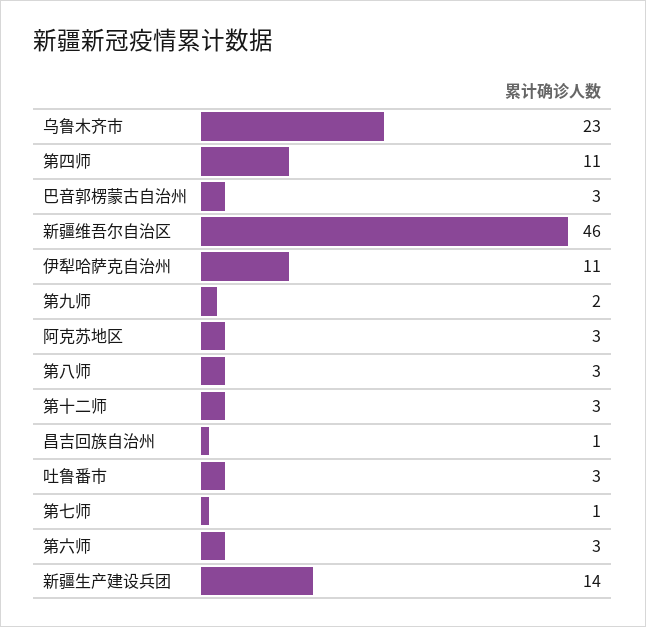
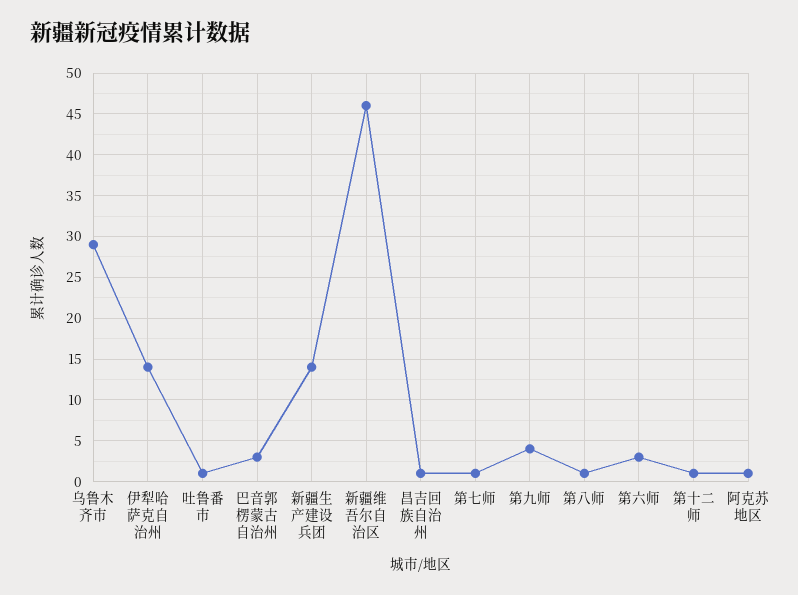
  {
-   "乌鲁木齐市": 23,
+   "乌鲁木齐市": 29,
-   "第四师": 11,
    "巴音郭楞蒙古自治州": 3,
    "新疆维吾尔自治区": 46,
-   "伊犁哈萨克自治州": 11,
+   "伊犁哈萨克自治州": 14,
-   "第九师": 2,
+   "第九师": 4,
-   "阿克苏地区": 3,
+   "阿克苏地区": 1,
-   "第八师": 3,
+   "第八师": 1,
-   "第十二师": 3,
+   "第十二师": 1,
    "昌吉回族自治州": 1,
-   "吐鲁番市": 3,
+   "吐鲁番市": 1,
    "第七师": 1,
    "第六师": 3,
    "新疆生产建设兵团": 14
  }

